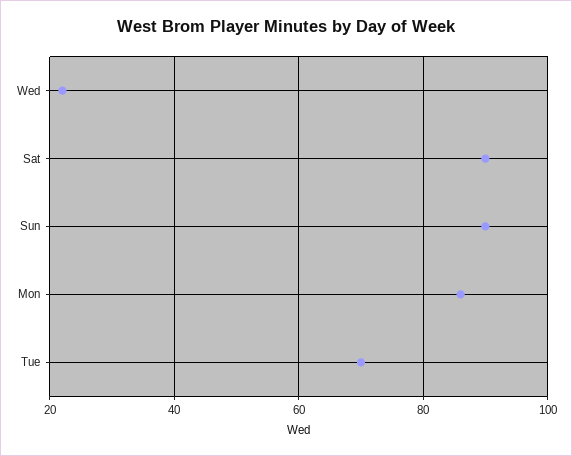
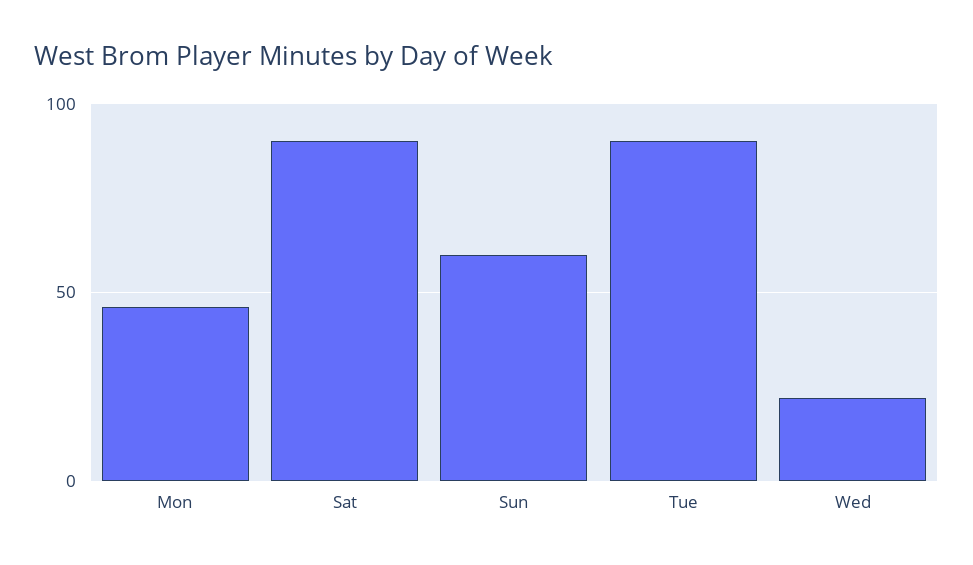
  {
    "Wed": 20,
    "Sat": 90,
-   "Sun": 90,
+   "Sun": 60,
-   "Mon": 85,
+   "Mon": 45,
-   "Tue": 70
+   "Tue": 90
  }

